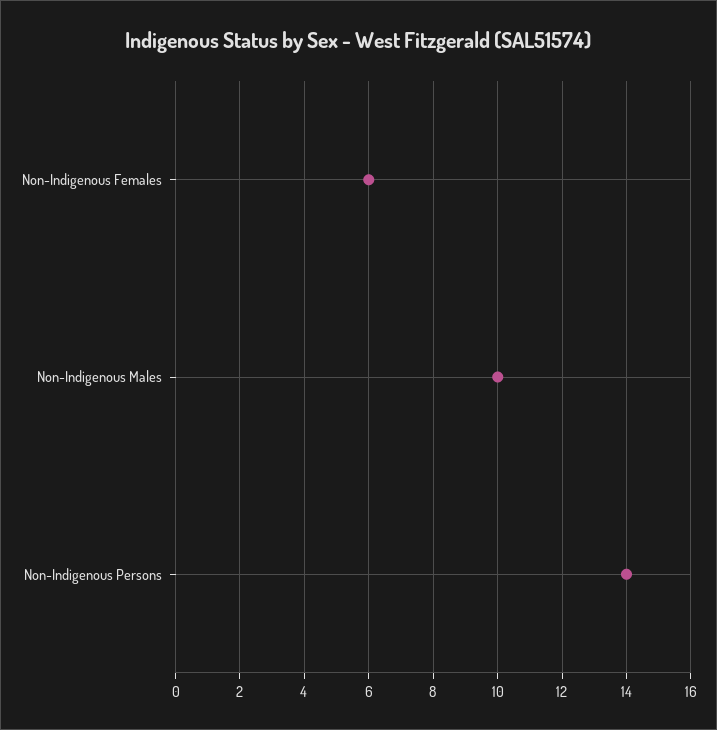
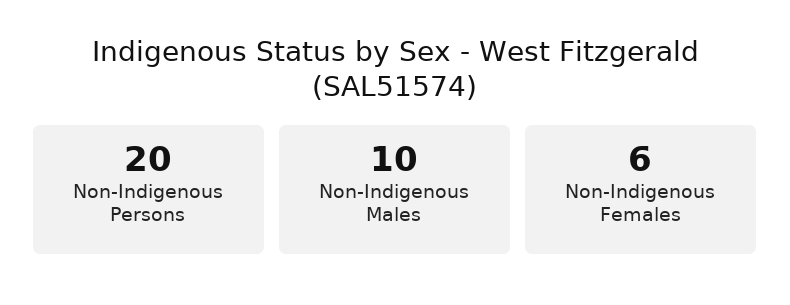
  {
    "Non-Indigenous Females": 6,
    "Non-Indigenous Males": 10,
-   "Non-Indigenous Persons": 14
+   "Non-Indigenous Persons": 20
  }

